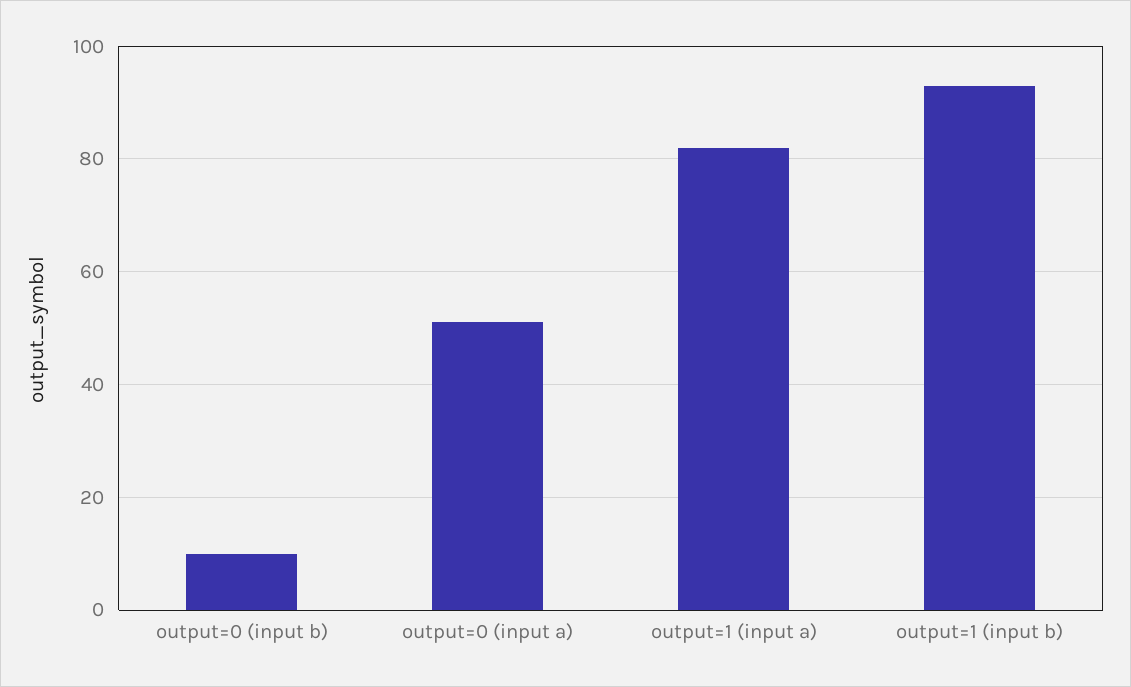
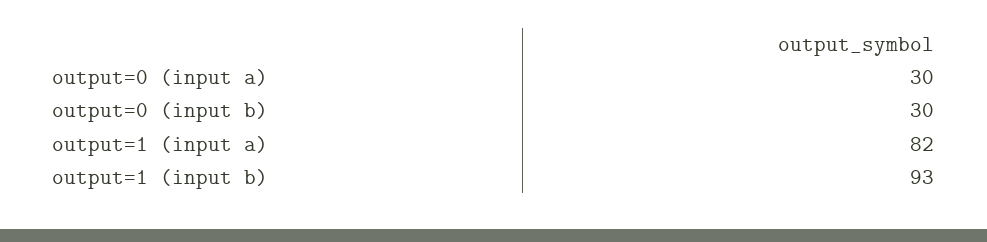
  {
-   "output=0 (input b)": 10,
+   "output=0 (input b)": 30,
-   "output=0 (input a)": 50,
+   "output=0 (input a)": 30,
    "output=1 (input a)": 82,
    "output=1 (input b)": 93
  }

